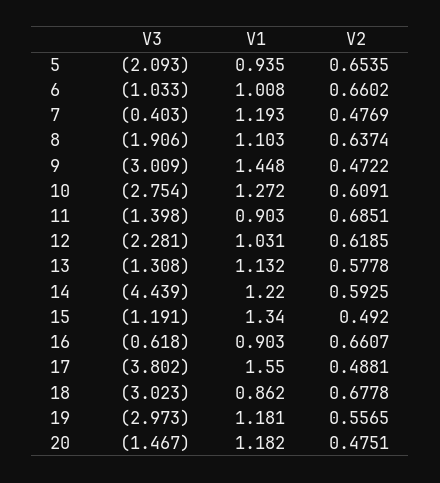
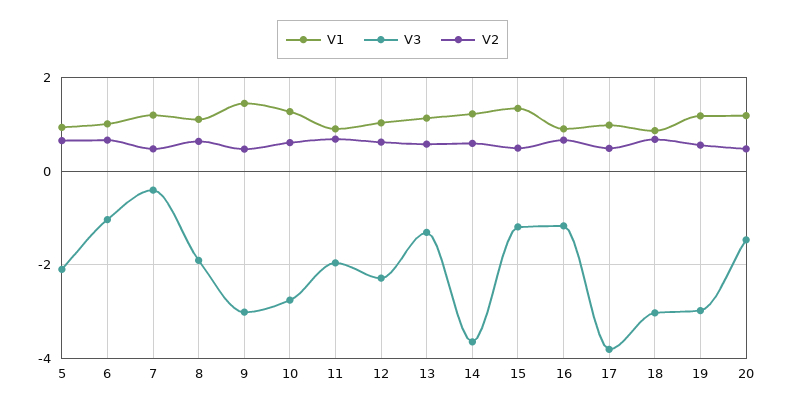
  {
    "V3": {
      "5": -2.093,
      "6": -1.033,
      "7": -0.403,
      "8": -1.906,
      "9": -3.009,
      "10": -2.754,
-     "11": -1.398,
+     "11": -2,
      "12": -2.281,
      "13": -1.308,
-     "14": -4.439,
+     "14": -3.6,
      "15": -1.191,
-     "16": -0.618,
+     "16": -1.2,
      "17": -3.802,
      "18": -3.023,
      "19": -2.973,
      "20": -1.467
    },
    "V1": {
      "5": 0.935,
      "6": 1.008,
      "7": 1.193,
      "8": 1.103,
      "9": 1.448,
      "10": 1.272,
      "11": 0.903,
      "12": 1.031,
      "13": 1.132,
      "14": 1.22,
      "15": 1.34,
      "16": 0.903,
-     "17": 1.55,
+     "17": 1,
      "18": 0.862,
      "19": 1.181,
      "20": 1.182
    },
    "V2": {
      "5": 0.6535,
      "6": 0.6602,
      "7": 0.4769,
      "8": 0.6374,
      "9": 0.4722,
      "10": 0.6091,
      "11": 0.6851,
      "12": 0.6185,
      "13": 0.5778,
      "14": 0.5925,
      "15": 0.492,
      "16": 0.6607,
      "17": 0.4881,
      "18": 0.6778,
      "19": 0.5565,
      "20": 0.4751
    }
  }

